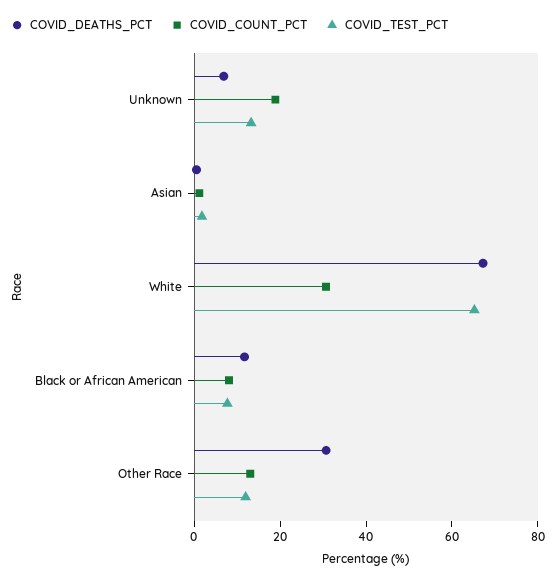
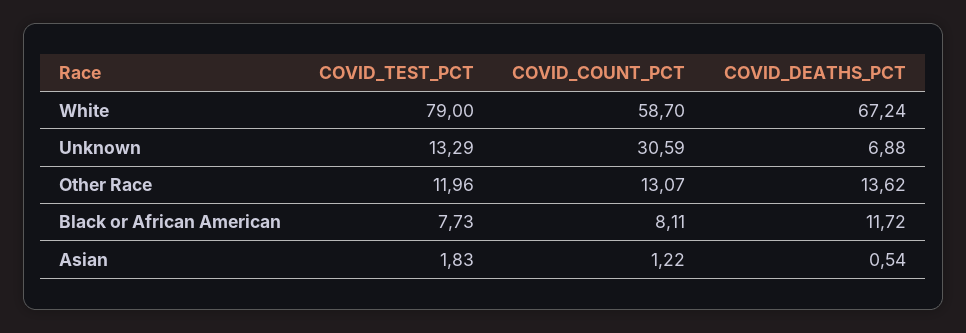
  {
    "COVID_DEATHS_PCT": {
      "Unknown": 6.88,
      "Asian": 0.54,
      "White": 67.24,
      "Black or African American": 11.72,
-     "Other Race": 30
+     "Other Race": 13.62
    },
    "COVID_COUNT_PCT": {
-     "Unknown": 20,
+     "Unknown": 30.59,
      "Asian": 1.22,
-     "White": 30,
+     "White": 58.7,
      "Black or African American": 8.11,
      "Other Race": 13.07
    },
    "COVID_TEST_PCT": {
      "Unknown": 13.29,
      "Asian": 1.83,
-     "White": 65,
+     "White": 79,
      "Black or African American": 7.73,
      "Other Race": 11.96
    }
  }

